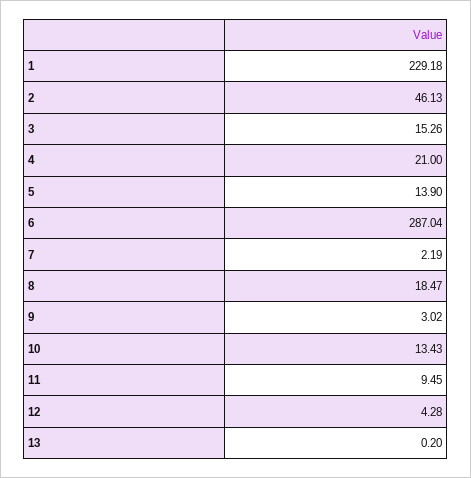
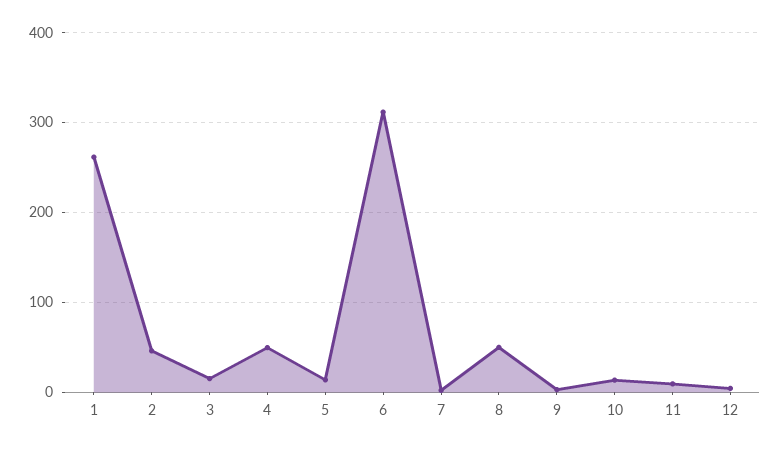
  {
-   "1": 229.18,
+   "1": 260,
    "2": 46.13,
    "3": 15.26,
-   "4": 21,
+   "4": 50,
    "5": 13.9,
-   "6": 287.04,
+   "6": 310,
    "7": 2.19,
-   "8": 18.47,
+   "8": 50,
    "9": 3.02,
    "10": 13.43,
    "11": 9.45,
-   "12": 4.28,
+   "12": 4.28
-   "13": 0.2
  }

